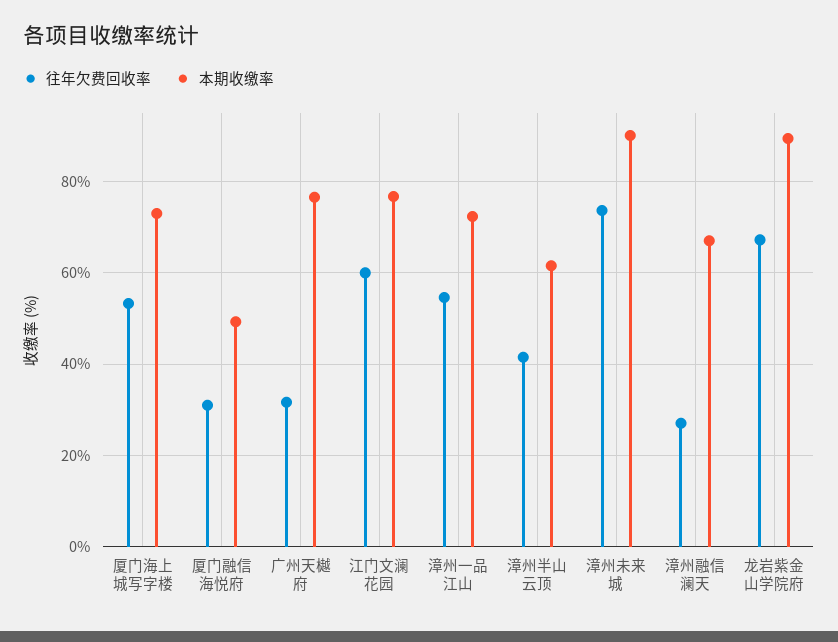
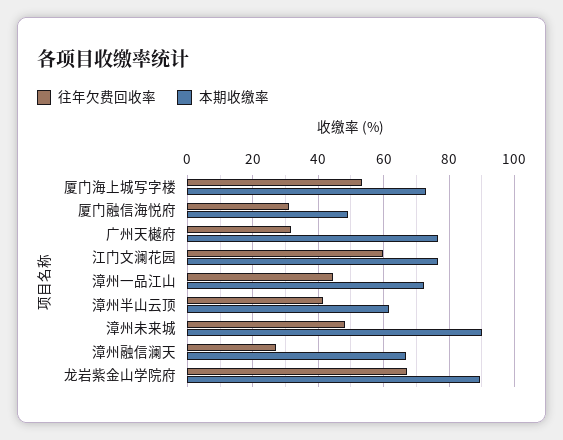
  {
    "往年欠费回收率": {
      "厦门海上城写字楼": 54,
      "厦门融信海悦府": 30,
      "广州天樾府": 32,
      "江门文澜花园": 60,
-     "漳州一品江山": 54,
+     "漳州一品江山": 44,
      "漳州半山云顶": 42,
-     "漳州未来城": 74,
+     "漳州未来城": 48,
      "漳州融信澜天": 28,
      "龙岩紫金山学院府": 68
    },
    "本期收缴率": {
      "厦门海上城写字楼": 72,
      "厦门融信海悦府": 50,
      "广州天樾府": 76,
      "江门文澜花园": 76,
      "漳州一品江山": 72,
      "漳州半山云顶": 62,
      "漳州未来城": 90,
      "漳州融信澜天": 66,
      "龙岩紫金山学院府": 90
    }
  }

